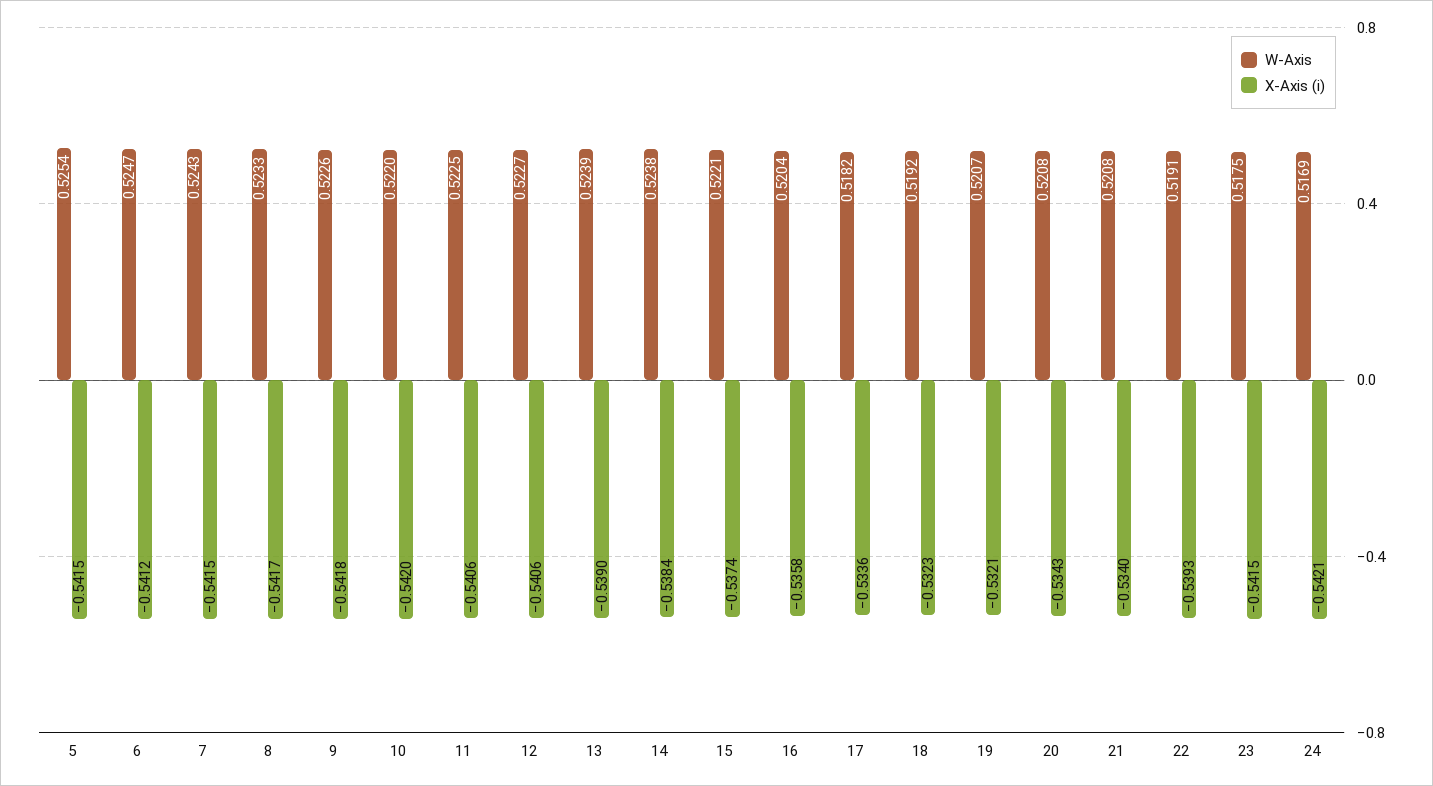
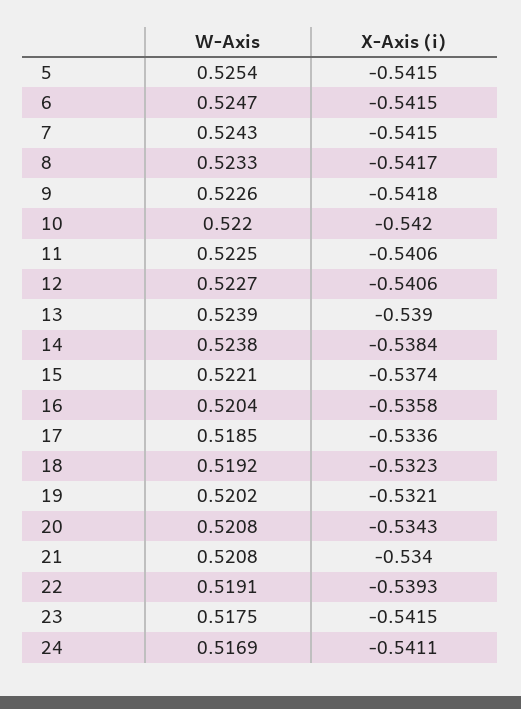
  {
    "W-Axis": {
      "5": 0.5254,
      "6": 0.5247,
      "7": 0.5243,
      "8": 0.5233,
      "9": 0.5226,
      "10": 0.522,
      "11": 0.5225,
      "12": 0.5227,
      "13": 0.5239,
      "14": 0.5238,
      "15": 0.5221,
      "16": 0.5204,
-     "17": 0.5182,
+     "17": 0.5185,
      "18": 0.5192,
-     "19": 0.5207,
+     "19": 0.5202,
      "20": 0.5208,
      "21": 0.5208,
      "22": 0.5191,
      "23": 0.5175,
      "24": 0.5169
    },
    "X-Axis (i)": {
      "5": -0.5415,
-     "6": -0.5412,
+     "6": -0.5415,
      "7": -0.5415,
      "8": -0.5417,
      "9": -0.5418,
      "10": -0.542,
      "11": -0.5406,
      "12": -0.5406,
      "13": -0.539,
      "14": -0.5384,
      "15": -0.5374,
      "16": -0.5358,
      "17": -0.5336,
      "18": -0.5323,
      "19": -0.5321,
      "20": -0.5343,
      "21": -0.534,
      "22": -0.5393,
      "23": -0.5415,
-     "24": -0.5421
+     "24": -0.5411
    }
  }

